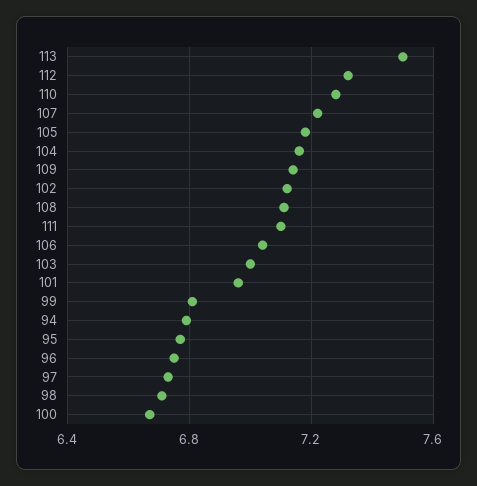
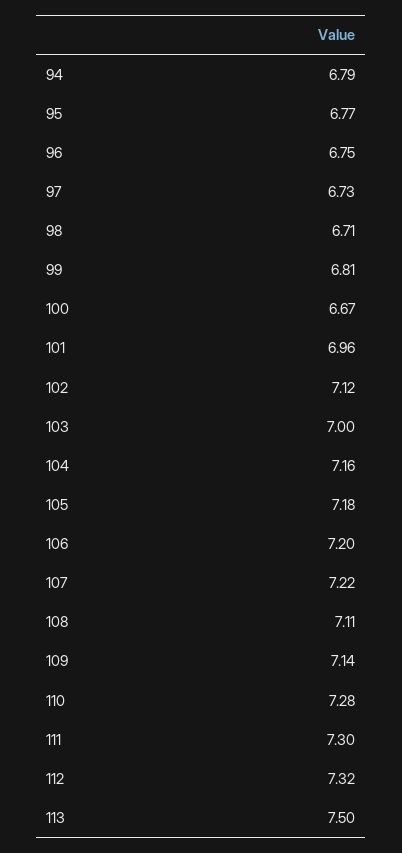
  {
    "113": 7.5,
    "112": 7.32,
    "110": 7.28,
    "107": 7.22,
    "105": 7.18,
    "104": 7.16,
    "109": 7.14,
    "102": 7.12,
    "108": 7.11,
-   "111": 7.1,
+   "111": 7.3,
-   "106": 7.05,
+   "106": 7.2,
    "103": 7,
    "101": 6.96,
    "99": 6.81,
    "94": 6.79,
    "95": 6.77,
    "96": 6.75,
    "97": 6.73,
    "98": 6.71,
    "100": 6.67
  }

